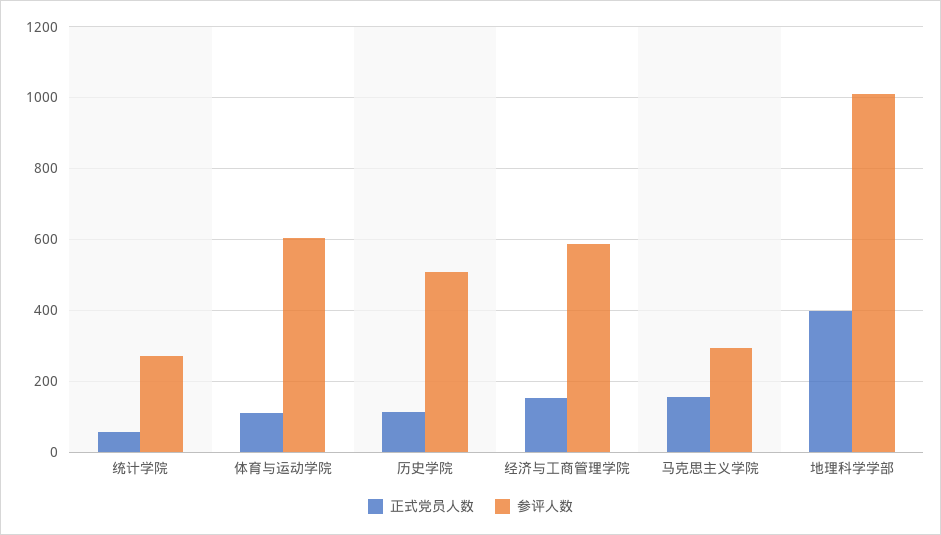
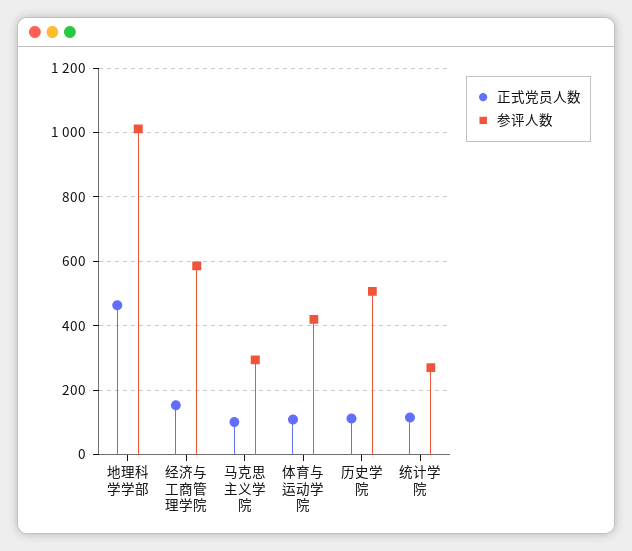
  {
    "正式党员人数": {
-     "统计学院": 60,
+     "统计学院": 120,
      "体育与运动学院": 100,
      "历史学院": 120,
      "经济与工商管理学院": 160,
-     "马克思主义学院": 160,
+     "马克思主义学院": 100,
-     "地理科学学部": 400
+     "地理科学学部": 460
    },
    "参评人数": {
      "统计学院": 280,
-     "体育与运动学院": 600,
+     "体育与运动学院": 420,
      "历史学院": 500,
      "经济与工商管理学院": 580,
      "马克思主义学院": 300,
      "地理科学学部": 1020
    }
  }

